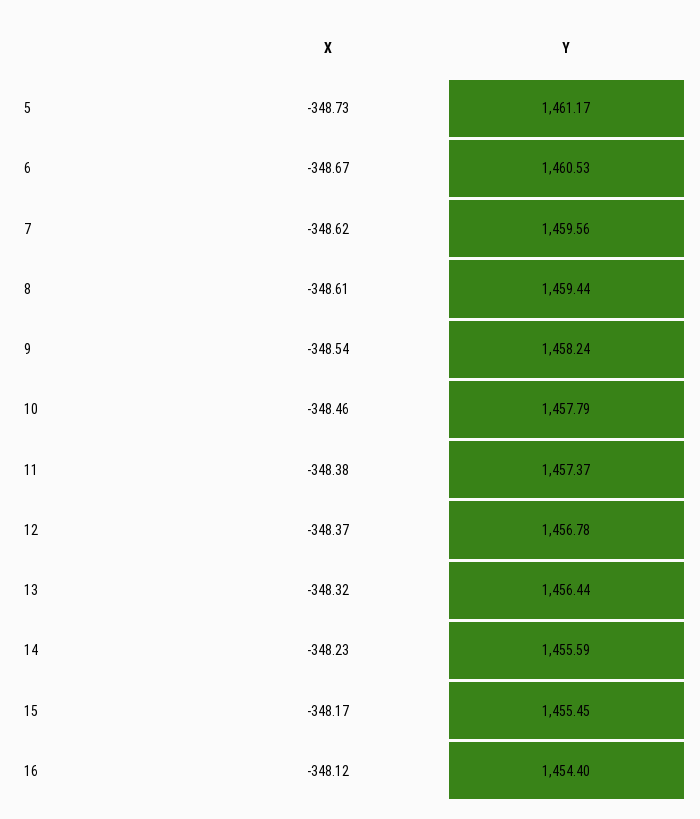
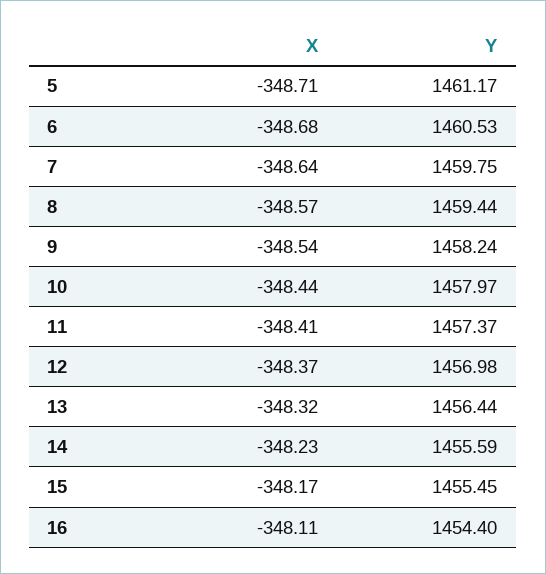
  {
    "X": {
-     "5": -348.73,
+     "5": -348.71,
-     "6": -348.67,
+     "6": -348.68,
-     "7": -348.62,
+     "7": -348.64,
-     "8": -348.61,
+     "8": -348.57,
      "9": -348.54,
-     "10": -348.46,
+     "10": -348.44,
-     "11": -348.38,
+     "11": -348.41,
      "12": -348.37,
      "13": -348.32,
      "14": -348.23,
      "15": -348.17,
-     "16": -348.12
+     "16": -348.11
    },
    "Y": {
      "5": 1461.17,
      "6": 1460.53,
-     "7": 1459.56,
+     "7": 1459.75,
      "8": 1459.44,
      "9": 1458.24,
-     "10": 1457.79,
+     "10": 1457.97,
      "11": 1457.37,
-     "12": 1456.78,
+     "12": 1456.98,
      "13": 1456.44,
      "14": 1455.59,
      "15": 1455.45,
      "16": 1454.4
    }
  }

